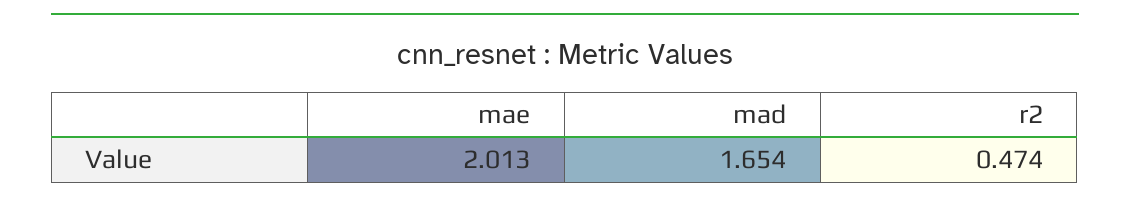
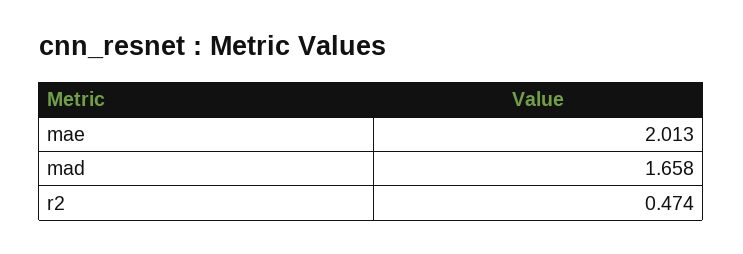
  {
    "mae": 2.013,
-   "mad": 1.654,
+   "mad": 1.658,
    "r2": 0.474
  }

